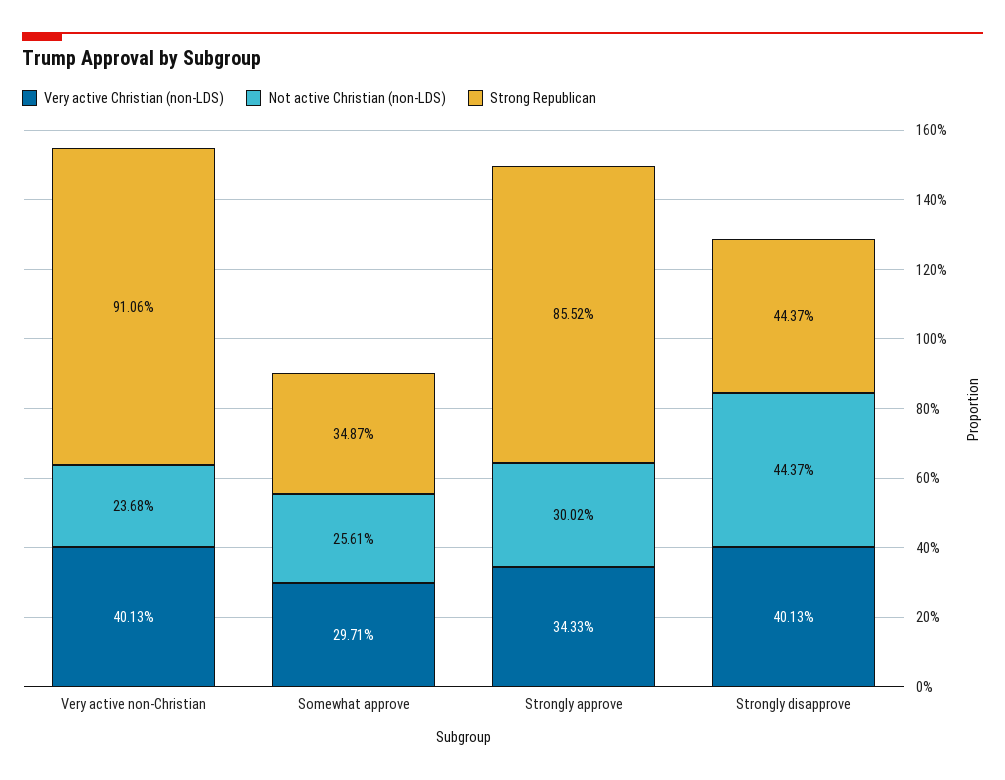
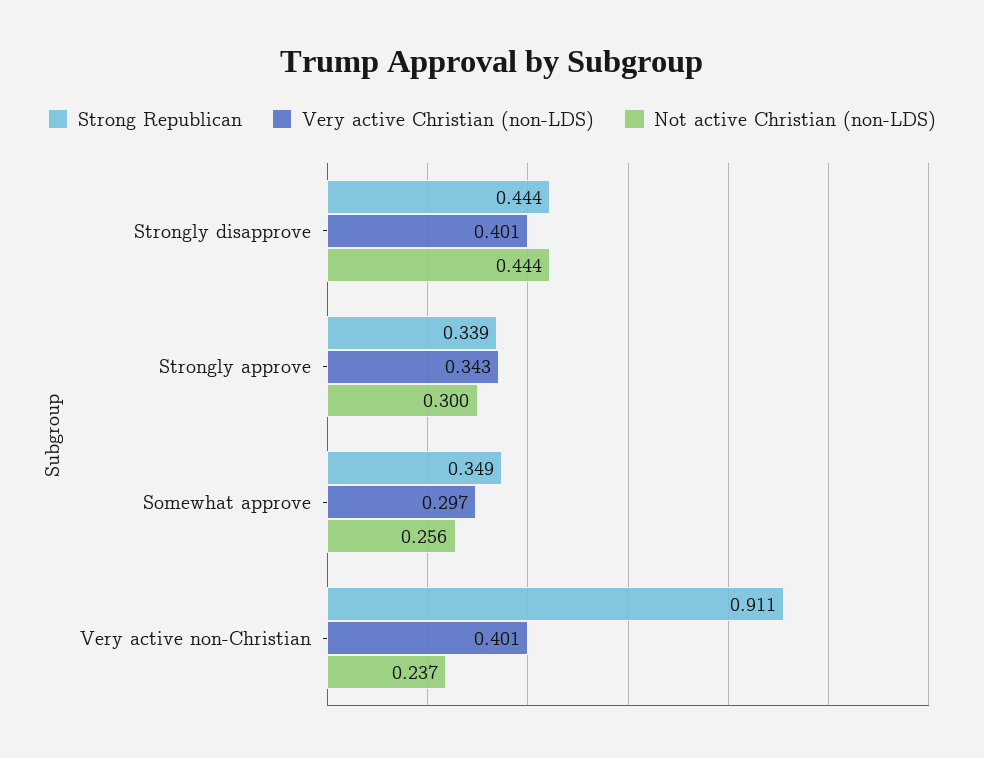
  {
    "Very active Christian (non-LDS)": {
      "Very active non-Christian": 0.4013,
      "Somewhat approve": 0.2971,
      "Strongly approve": 0.3433,
      "Strongly disapprove": 0.4013
    },
    "Not active Christian (non-LDS)": {
      "Very active non-Christian": 0.2368,
      "Somewhat approve": 0.2561,
      "Strongly approve": 0.3002,
      "Strongly disapprove": 0.4437
    },
    "Strong Republican": {
      "Very active non-Christian": 0.9106,
      "Somewhat approve": 0.3487,
-     "Strongly approve": 0.8552,
+     "Strongly approve": 0.339,
      "Strongly disapprove": 0.4437
    }
  }

